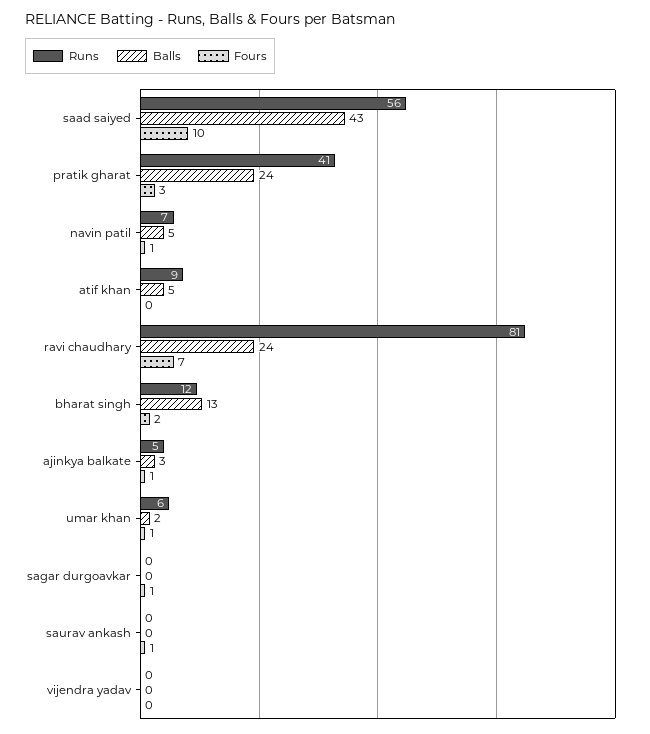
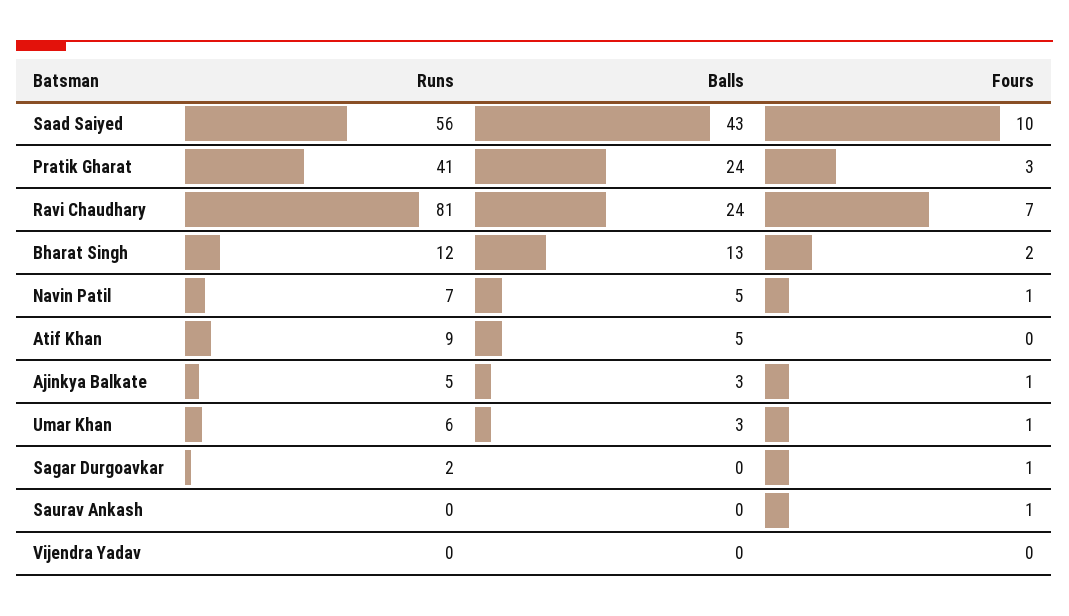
  {
    "Runs": {
      "saad saiyed": 56,
      "pratik gharat": 41,
      "navin patil": 7,
      "atif khan": 9,
      "ravi chaudhary": 81,
      "bharat singh": 12,
      "ajinkya balkate": 5,
      "umar khan": 6,
-     "sagar durgoavkar": 0,
+     "sagar durgoavkar": 2,
      "saurav ankash": 0,
      "vijendra yadav": 0
    },
    "Balls": {
      "saad saiyed": 43,
      "pratik gharat": 24,
      "navin patil": 5,
      "atif khan": 5,
      "ravi chaudhary": 24,
      "bharat singh": 13,
      "ajinkya balkate": 3,
-     "umar khan": 2,
+     "umar khan": 3,
      "sagar durgoavkar": 0,
      "saurav ankash": 0,
      "vijendra yadav": 0
    },
    "Fours": {
      "saad saiyed": 10,
      "pratik gharat": 3,
      "navin patil": 1,
      "atif khan": 0,
      "ravi chaudhary": 7,
      "bharat singh": 2,
      "ajinkya balkate": 1,
      "umar khan": 1,
      "sagar durgoavkar": 1,
      "saurav ankash": 1,
      "vijendra yadav": 0
    }
  }

